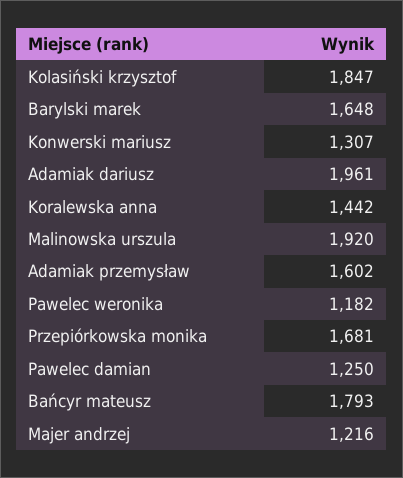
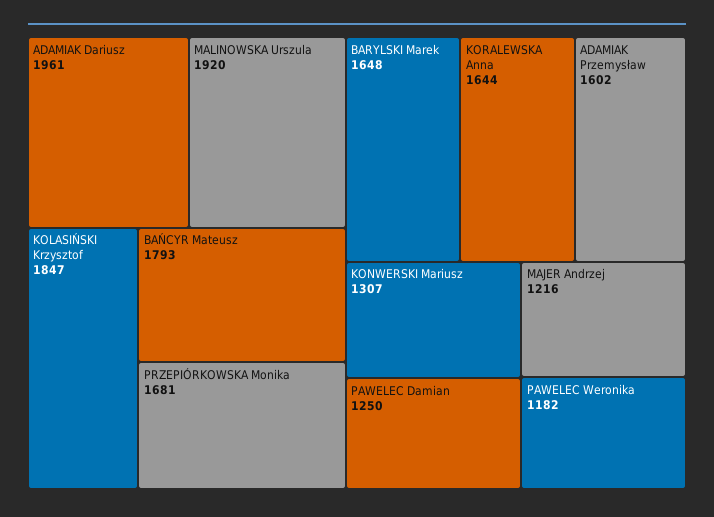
  {
    "Kolasiński krzysztof": 1847,
    "Barylski marek": 1648,
    "Konwerski mariusz": 1307,
    "Adamiak dariusz": 1961,
-   "Koralewska anna": 1442,
+   "Koralewska anna": 1644,
    "Malinowska urszula": 1920,
    "Adamiak przemysław": 1602,
    "Pawelec weronika": 1182,
    "Przepiórkowska monika": 1681,
    "Pawelec damian": 1250,
    "Bańcyr mateusz": 1793,
    "Majer andrzej": 1216
  }

